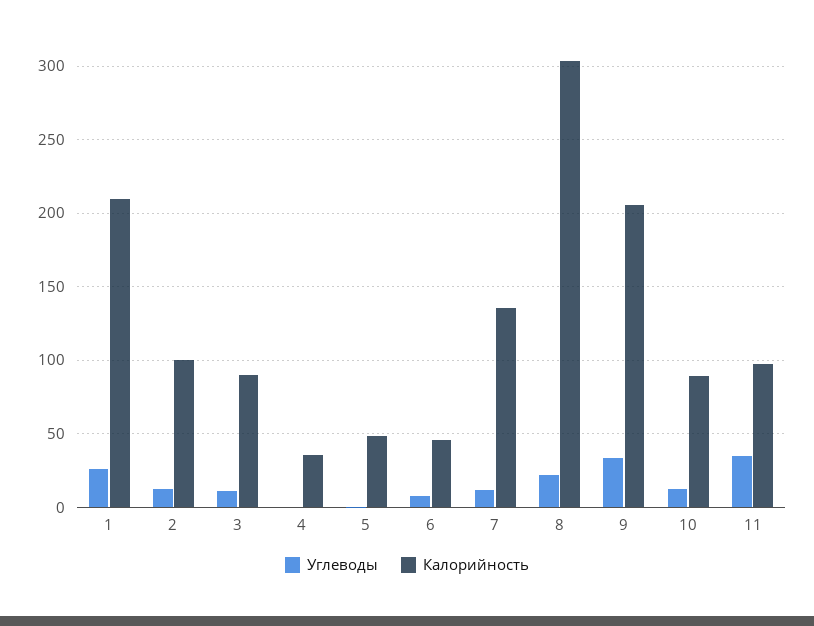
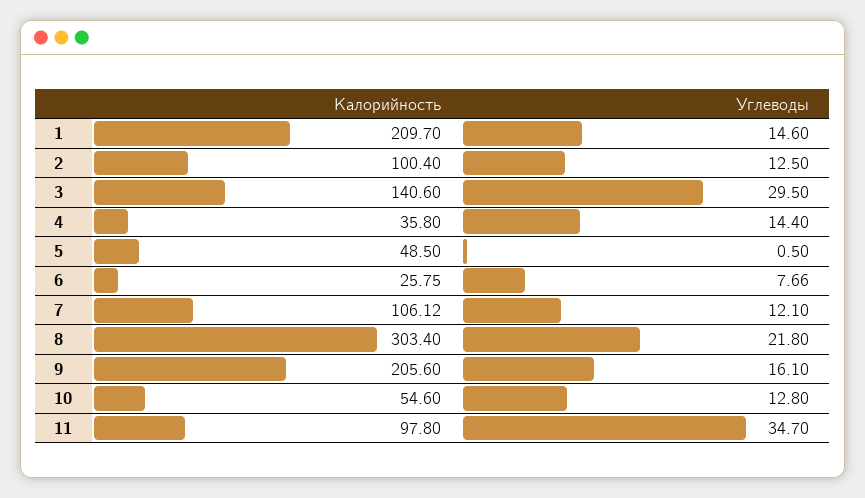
  {
    "Углеводы": {
-     "1": 25,
+     "1": 14.6,
      "2": 12.5,
-     "3": 10,
+     "3": 29.5,
-     "4": 0,
+     "4": 14.4,
      "5": 0.5,
      "6": 7.66,
      "7": 12.1,
      "8": 21.8,
-     "9": 35,
+     "9": 16.1,
      "10": 12.8,
      "11": 34.7
    },
    "Калорийность": {
      "1": 209.7,
      "2": 100.4,
-     "3": 90,
+     "3": 140.6,
      "4": 35.8,
      "5": 48.5,
-     "6": 45,
+     "6": 25.75,
-     "7": 135,
+     "7": 106.12,
      "8": 303.4,
      "9": 205.6,
-     "10": 90,
+     "10": 54.6,
      "11": 97.8
    }
  }

